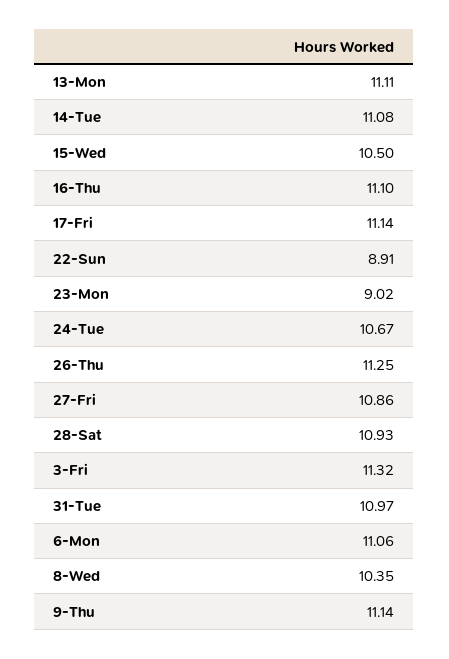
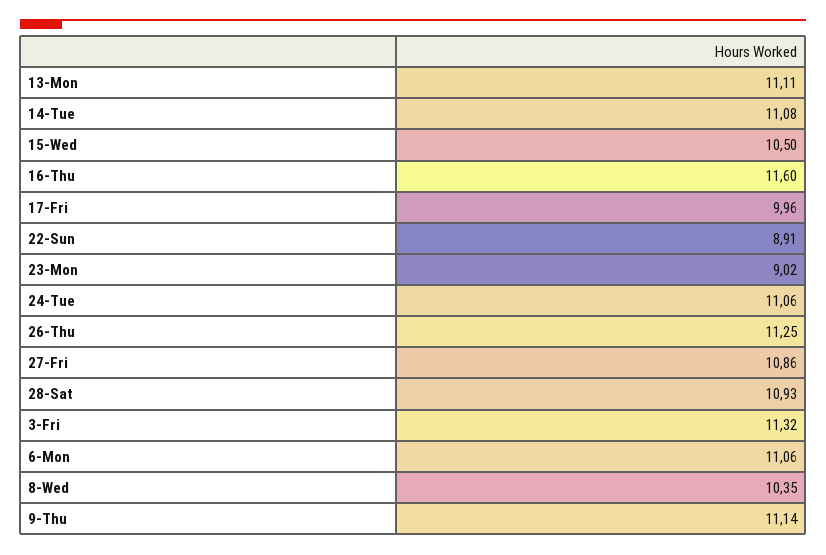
  {
    "13-Mon": 11.11,
    "14-Tue": 11.08,
    "15-Wed": 10.5,
-   "16-Thu": 11.1,
+   "16-Thu": 11.6,
-   "17-Fri": 11.14,
+   "17-Fri": 9.96,
    "22-Sun": 8.91,
    "23-Mon": 9.02,
-   "24-Tue": 10.67,
+   "24-Tue": 11.06,
    "26-Thu": 11.25,
    "27-Fri": 10.86,
    "28-Sat": 10.93,
    "3-Fri": 11.32,
-   "31-Tue": 10.97,
    "6-Mon": 11.06,
    "8-Wed": 10.35,
    "9-Thu": 11.14
  }

